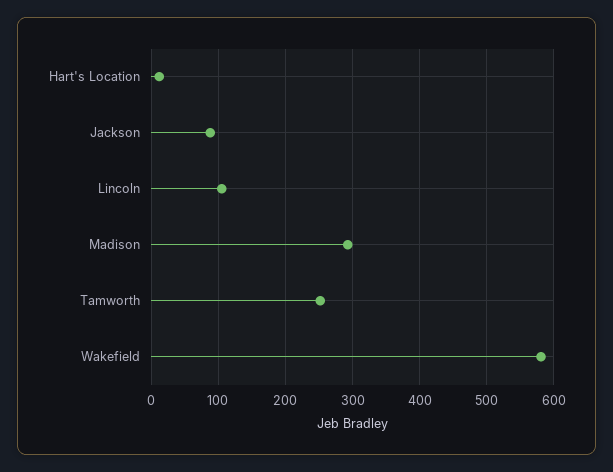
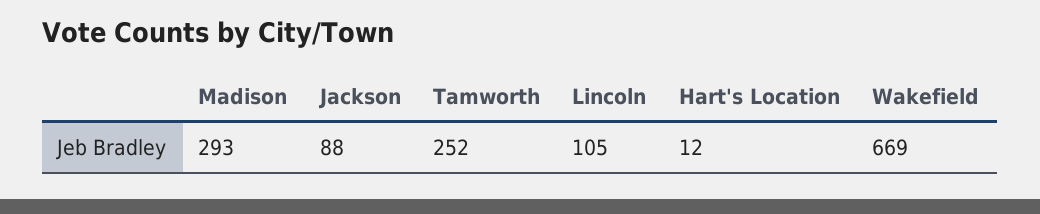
  {
    "Hart's Location": 12,
    "Jackson": 88,
    "Lincoln": 105,
    "Madison": 293,
    "Tamworth": 252,
-   "Wakefield": 580
+   "Wakefield": 669
  }

